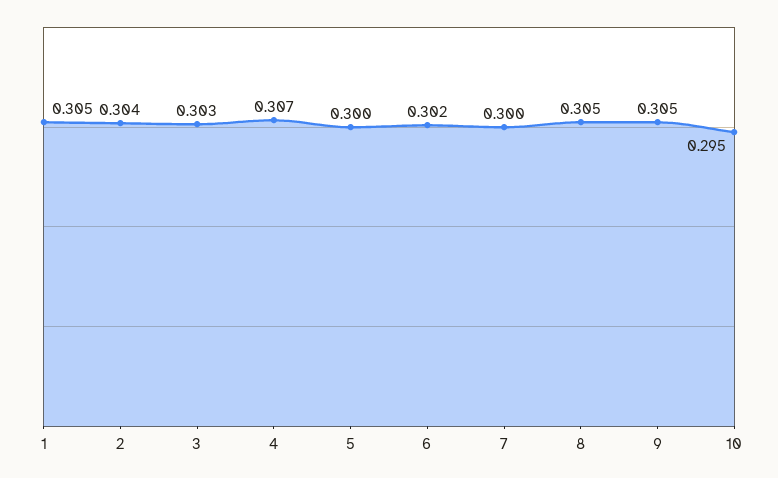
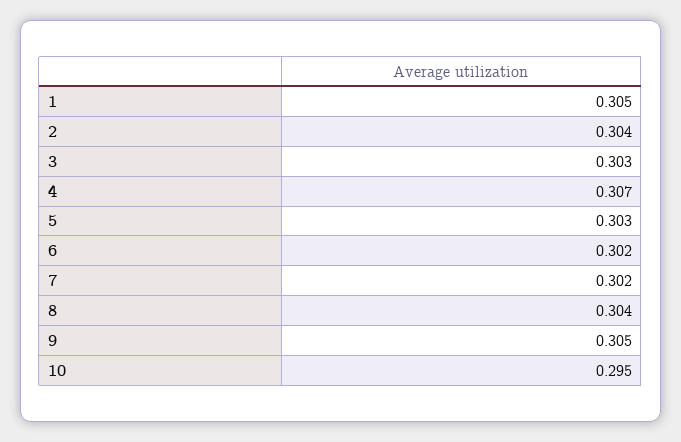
  {
    "1": 0.305,
    "2": 0.304,
    "3": 0.303,
    "4": 0.307,
-   "5": 0.3,
+   "5": 0.303,
    "6": 0.302,
-   "7": 0.3,
+   "7": 0.302,
-   "8": 0.305,
+   "8": 0.304,
    "9": 0.305,
    "10": 0.295
  }

